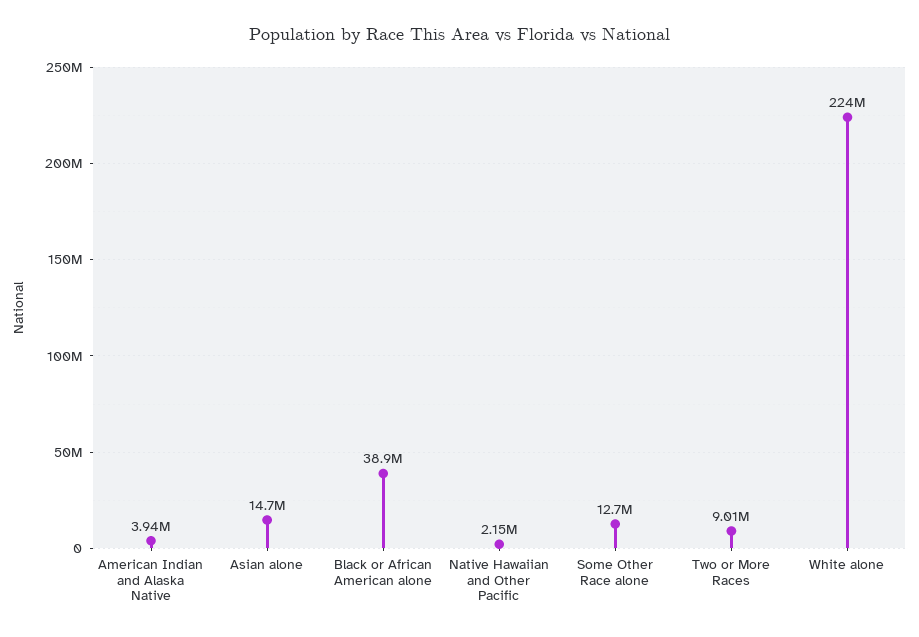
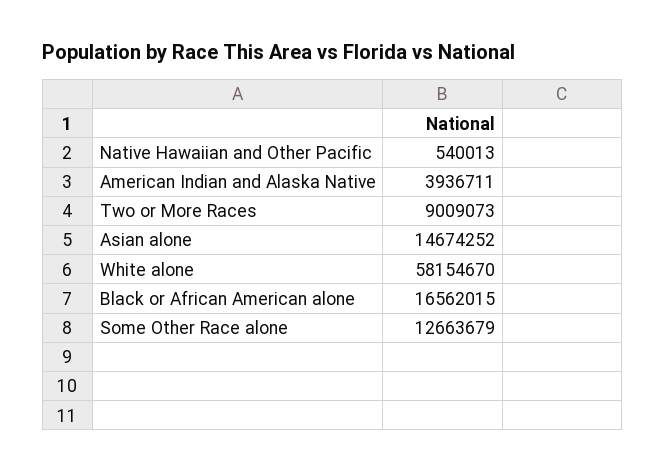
  {
    "American Indian and Alaska Native": 3936711,
    "Asian alone": 14674252,
-   "Black or African American alone": 38900000,
+   "Black or African American alone": 16562015,
-   "Native Hawaiian and Other Pacific": 2150000,
+   "Native Hawaiian and Other Pacific": 540013,
    "Some Other Race alone": 12663679,
    "Two or More Races": 9009073,
-   "White alone": 224000000
+   "White alone": 58154670
  }

